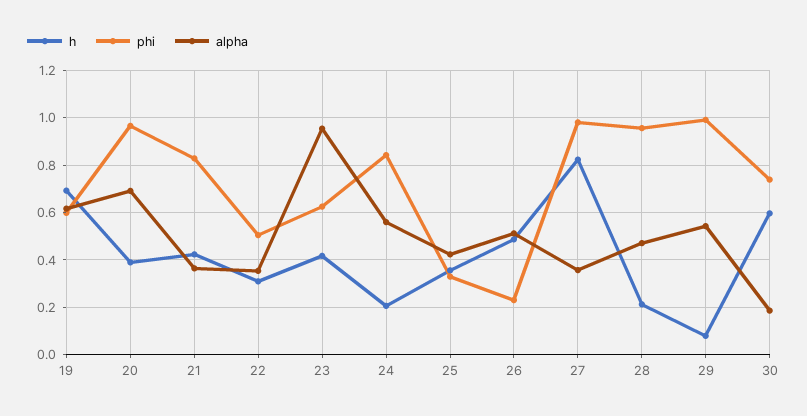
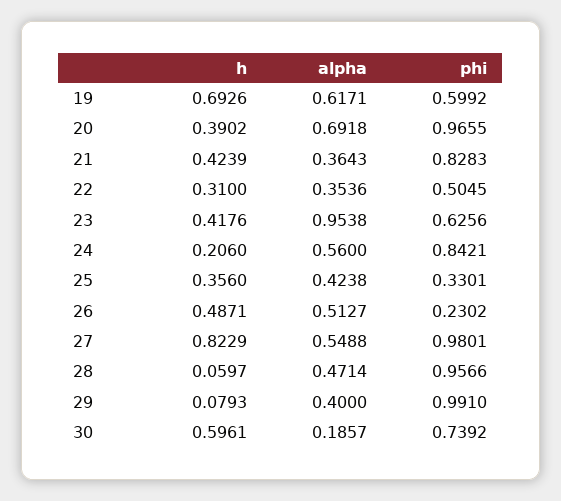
  {
    "h": {
      "19": 0.6926,
      "20": 0.3902,
      "21": 0.4239,
      "22": 0.31,
      "23": 0.4176,
      "24": 0.206,
      "25": 0.356,
      "26": 0.4871,
      "27": 0.8229,
-     "28": 0.2,
+     "28": 0.0597,
      "29": 0.0793,
      "30": 0.5961
    },
    "phi": {
      "19": 0.5992,
      "20": 0.9655,
      "21": 0.8283,
      "22": 0.5045,
      "23": 0.6256,
      "24": 0.8421,
      "25": 0.3301,
      "26": 0.2302,
      "27": 0.9801,
      "28": 0.9566,
      "29": 0.991,
      "30": 0.7392
    },
    "alpha": {
      "19": 0.6171,
      "20": 0.6918,
      "21": 0.3643,
      "22": 0.3536,
      "23": 0.9538,
      "24": 0.56,
      "25": 0.4238,
      "26": 0.5127,
-     "27": 0.35,
+     "27": 0.5488,
      "28": 0.4714,
-     "29": 0.55,
+     "29": 0.4,
      "30": 0.1857
    }
  }

